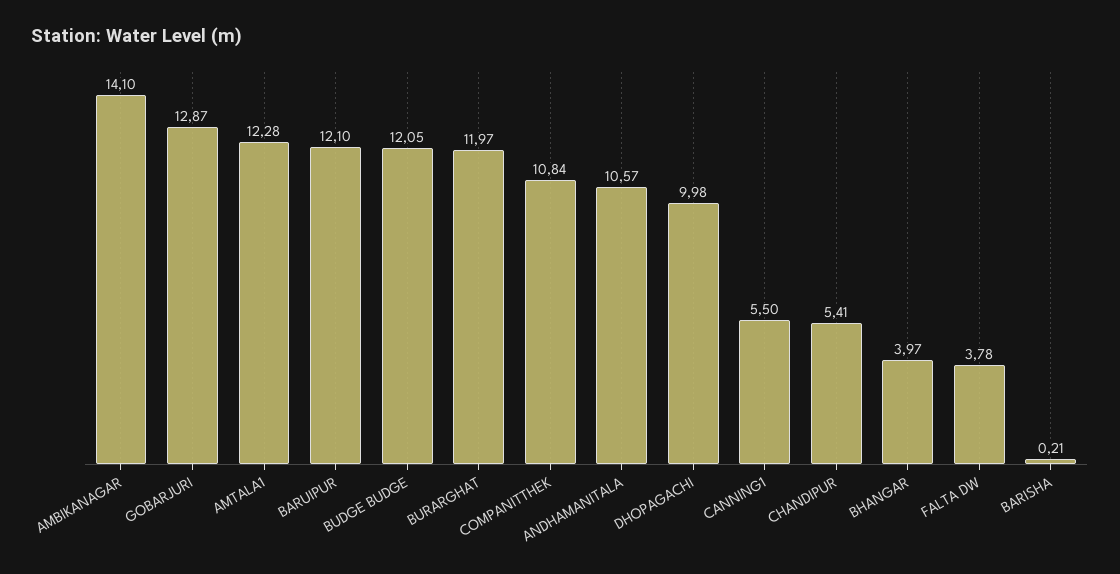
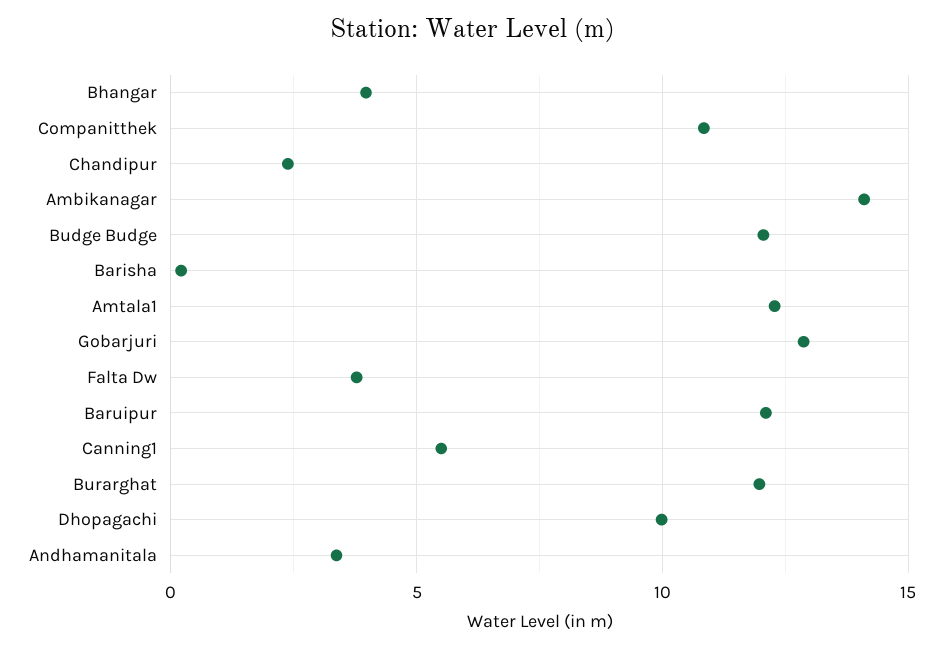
  {
    "AMBIKANAGAR": 14.1,
    "GOBARJURI": 12.87,
    "AMTALA1": 12.28,
    "BARUIPUR": 12.1,
    "BUDGE BUDGE": 12.05,
    "BURARGHAT": 11.97,
    "COMPANITTHEK": 10.84,
-   "ANDHAMANITALA": 10.57,
+   "ANDHAMANITALA": 3.5,
    "DHOPAGACHI": 9.98,
    "CANNING1": 5.5,
-   "CHANDIPUR": 5.41,
+   "CHANDIPUR": 2.5,
    "BHANGAR": 3.97,
    "FALTA DW": 3.78,
    "BARISHA": 0.21
  }

